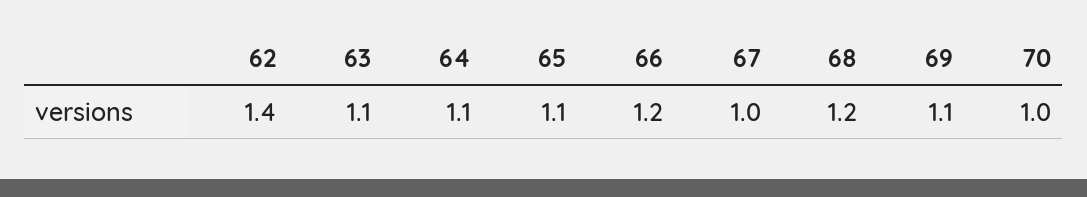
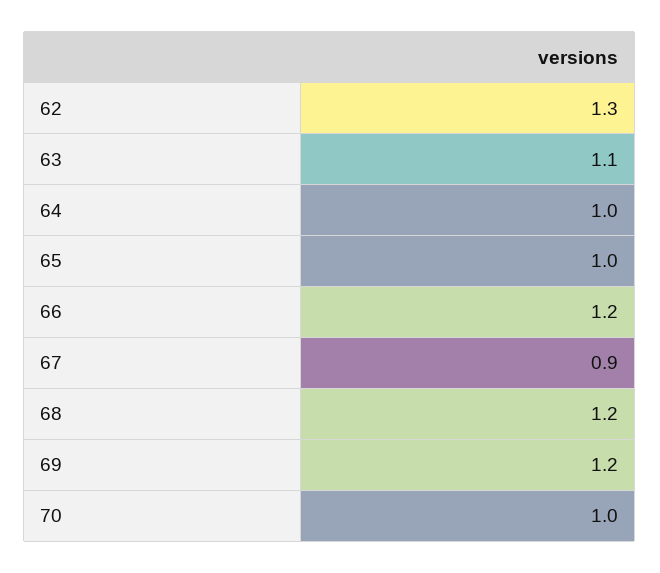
  {
-   "62": 1.4,
+   "62": 1.3,
    "63": 1.1,
-   "64": 1.1,
+   "64": 1,
-   "65": 1.1,
+   "65": 1,
    "66": 1.2,
-   "67": 1,
+   "67": 0.9,
    "68": 1.2,
-   "69": 1.1,
+   "69": 1.2,
    "70": 1
  }

